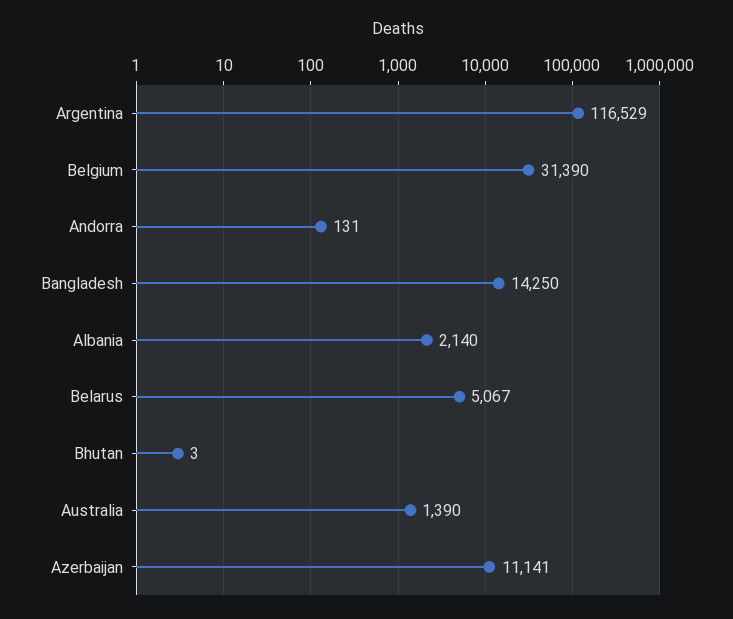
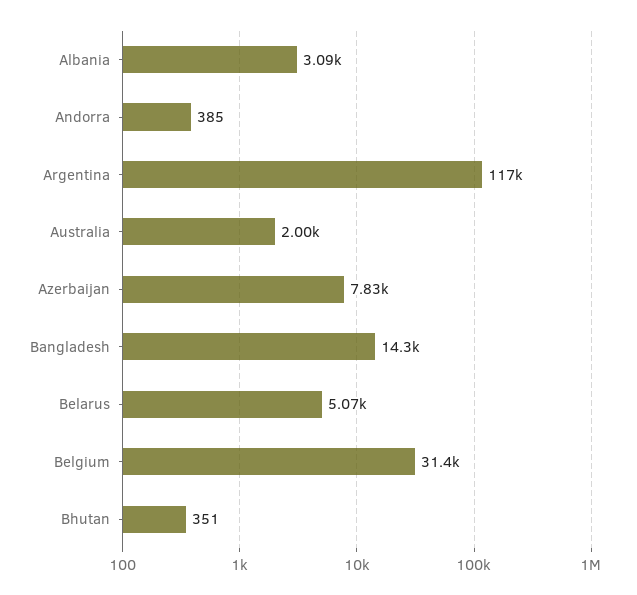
  {
    "Argentina": 116529,
    "Belgium": 31390,
-   "Andorra": 131,
+   "Andorra": 385,
    "Bangladesh": 14250,
-   "Albania": 2140,
+   "Albania": 3090,
    "Belarus": 5067,
-   "Bhutan": 3,
+   "Bhutan": 351,
-   "Australia": 1390,
+   "Australia": 2000,
-   "Azerbaijan": 11141
+   "Azerbaijan": 7830
  }

